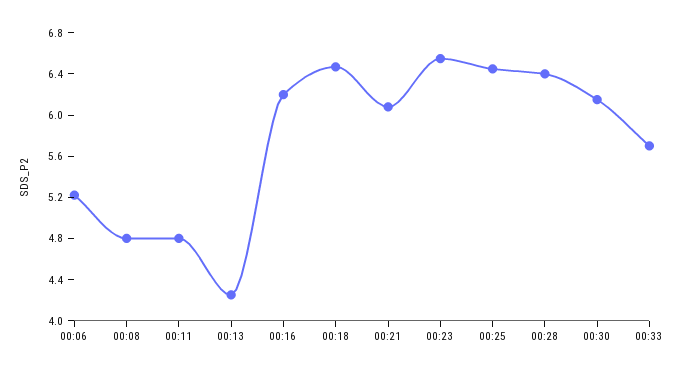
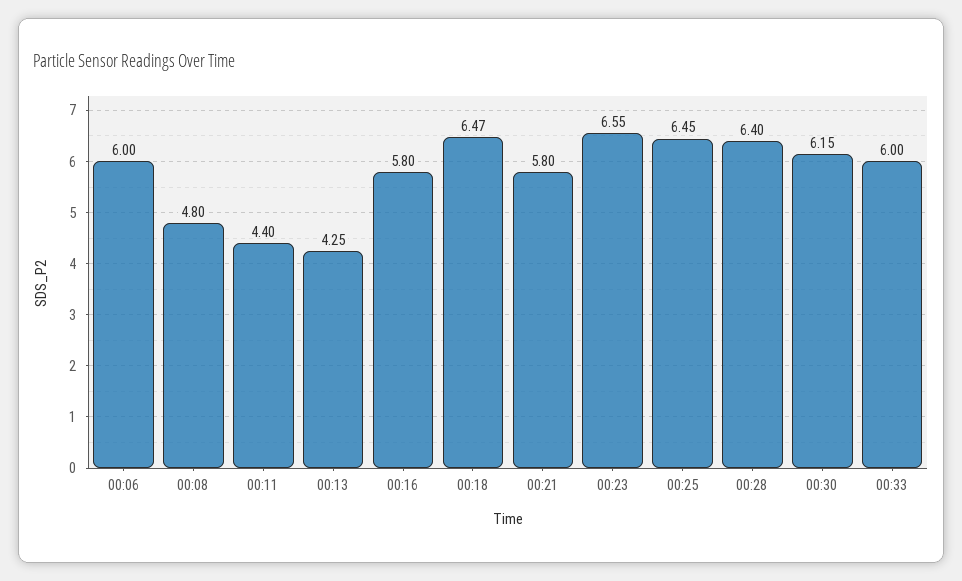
  {
-   "00:06": 5.2,
+   "00:06": 6,
    "00:08": 4.8,
-   "00:11": 4.8,
+   "00:11": 4.4,
    "00:13": 4.25,
-   "00:16": 6.2,
+   "00:16": 5.8,
    "00:18": 6.47,
-   "00:21": 6.1,
+   "00:21": 5.8,
    "00:23": 6.55,
    "00:25": 6.45,
    "00:28": 6.4,
    "00:30": 6.15,
-   "00:33": 5.7
+   "00:33": 6
  }

